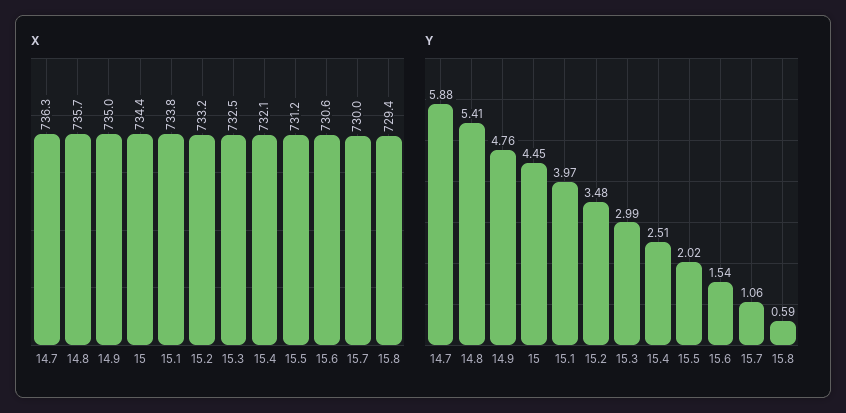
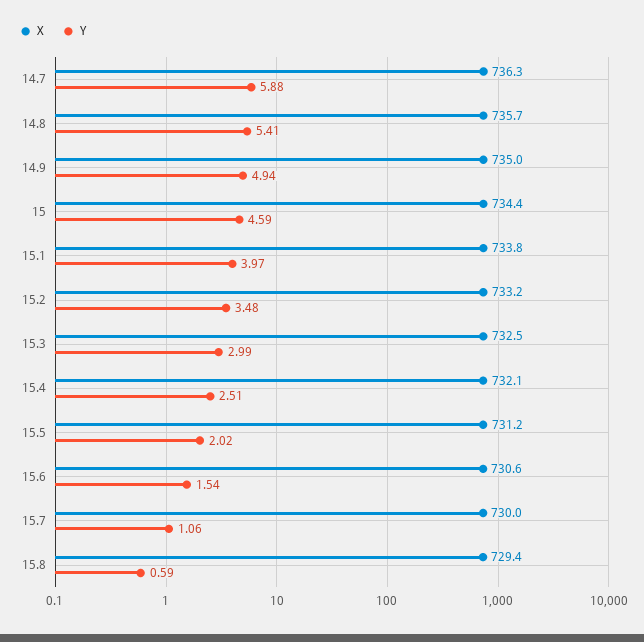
  {
    "X": {
      "14.7": 736.3,
      "14.8": 735.7,
      "14.9": 735,
      "15": 734.4,
      "15.1": 733.8,
      "15.2": 733.2,
      "15.3": 732.5,
      "15.4": 732.1,
      "15.5": 731.2,
      "15.6": 730.6,
      "15.7": 730,
      "15.8": 729.4
    },
    "Y": {
      "14.7": 5.88,
      "14.8": 5.41,
-     "14.9": 4.76,
+     "14.9": 4.94,
-     "15": 4.45,
+     "15": 4.59,
      "15.1": 3.97,
      "15.2": 3.48,
      "15.3": 2.99,
      "15.4": 2.51,
      "15.5": 2.02,
      "15.6": 1.54,
      "15.7": 1.06,
      "15.8": 0.59
    }
  }

